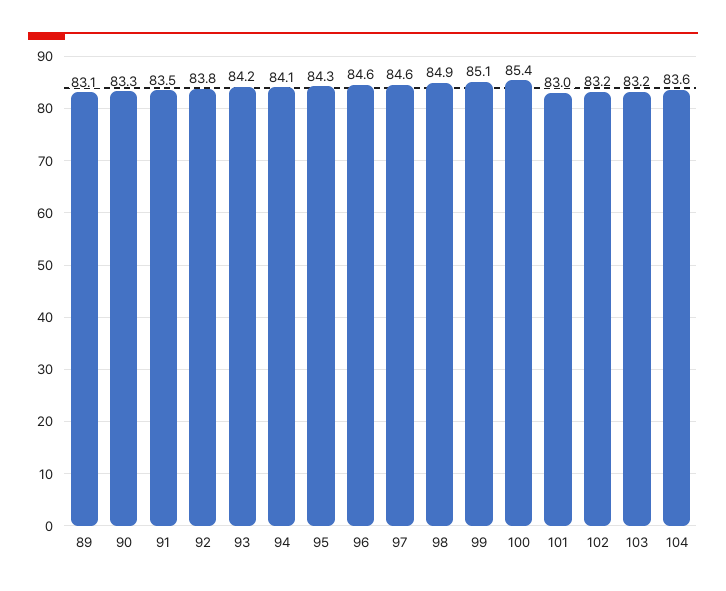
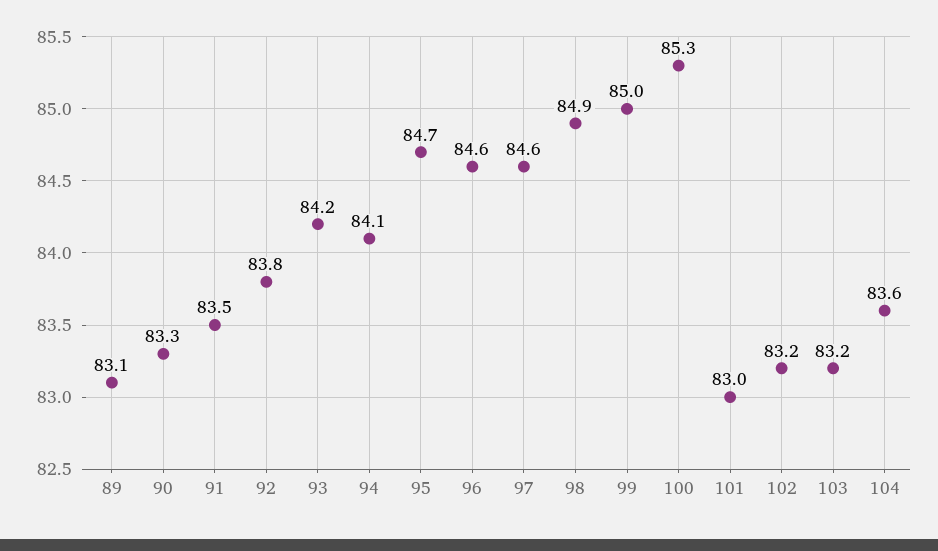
  {
    "89": 83.1,
    "90": 83.3,
    "91": 83.5,
    "92": 83.8,
    "93": 84.2,
    "94": 84.1,
-   "95": 84.3,
+   "95": 84.7,
    "96": 84.6,
    "97": 84.6,
    "98": 84.9,
-   "99": 85.1,
+   "99": 85,
-   "100": 85.4,
+   "100": 85.3,
    "101": 83,
    "102": 83.2,
    "103": 83.2,
    "104": 83.6
  }

